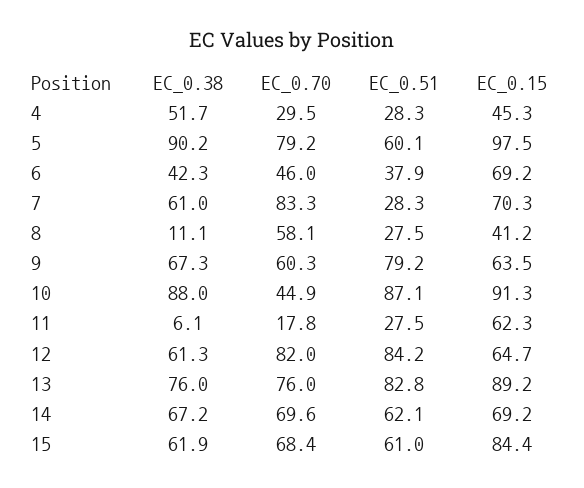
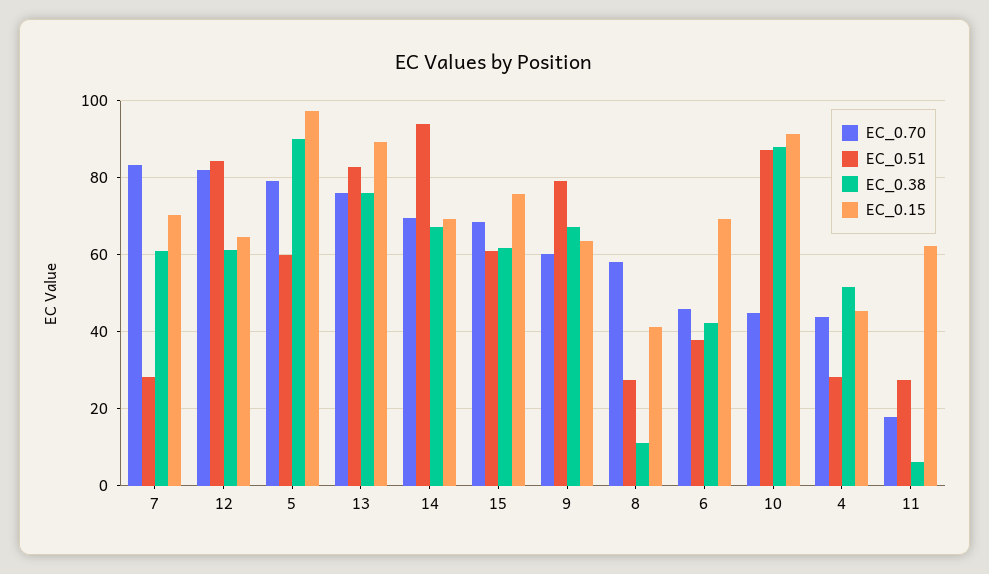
  {
    "EC_0.38": {
      "4": 51.7,
      "5": 90.2,
      "6": 42.3,
      "7": 61,
      "8": 11.1,
      "9": 67.3,
      "10": 88,
      "11": 6.1,
      "12": 61.3,
      "13": 76,
      "14": 67.2,
      "15": 61.9
    },
    "EC_0.70": {
-     "4": 29.5,
+     "4": 44,
      "5": 79.2,
      "6": 46,
      "7": 83.3,
      "8": 58.1,
      "9": 60.3,
      "10": 44.9,
      "11": 17.8,
      "12": 82,
      "13": 76,
      "14": 69.6,
      "15": 68.4
    },
    "EC_0.51": {
      "4": 28.3,
      "5": 60.1,
      "6": 37.9,
      "7": 28.3,
      "8": 27.5,
      "9": 79.2,
      "10": 87.1,
      "11": 27.5,
      "12": 84.2,
      "13": 82.8,
-     "14": 62.1,
+     "14": 94,
      "15": 61
    },
    "EC_0.15": {
      "4": 45.3,
      "5": 97.5,
      "6": 69.2,
      "7": 70.3,
      "8": 41.2,
      "9": 63.5,
      "10": 91.3,
      "11": 62.3,
      "12": 64.7,
      "13": 89.2,
      "14": 69.2,
-     "15": 84.4
+     "15": 76
    }
  }

